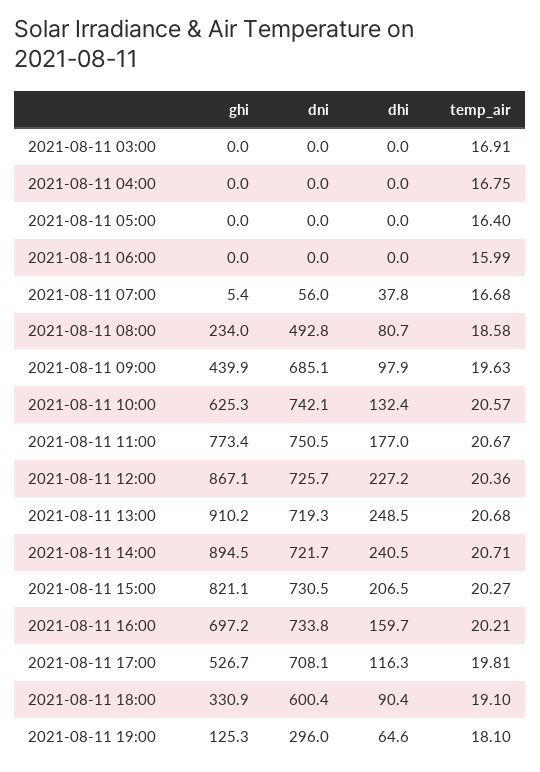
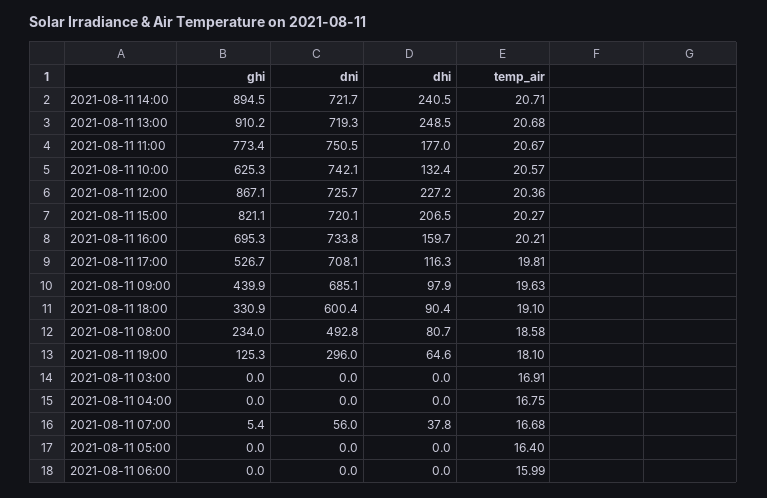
  {
    "ghi": {
      "2021-08-11 03:00": 0,
      "2021-08-11 04:00": 0,
      "2021-08-11 05:00": 0,
      "2021-08-11 06:00": 0,
      "2021-08-11 07:00": 5.4,
      "2021-08-11 08:00": 234,
      "2021-08-11 09:00": 439.9,
      "2021-08-11 10:00": 625.3,
      "2021-08-11 11:00": 773.4,
      "2021-08-11 12:00": 867.1,
      "2021-08-11 13:00": 910.2,
      "2021-08-11 14:00": 894.5,
      "2021-08-11 15:00": 821.1,
-     "2021-08-11 16:00": 697.2,
+     "2021-08-11 16:00": 695.3,
      "2021-08-11 17:00": 526.7,
      "2021-08-11 18:00": 330.9,
      "2021-08-11 19:00": 125.3
    },
    "dni": {
      "2021-08-11 03:00": 0,
      "2021-08-11 04:00": 0,
      "2021-08-11 05:00": 0,
      "2021-08-11 06:00": 0,
      "2021-08-11 07:00": 56,
      "2021-08-11 08:00": 492.8,
      "2021-08-11 09:00": 685.1,
      "2021-08-11 10:00": 742.1,
      "2021-08-11 11:00": 750.5,
      "2021-08-11 12:00": 725.7,
      "2021-08-11 13:00": 719.3,
      "2021-08-11 14:00": 721.7,
-     "2021-08-11 15:00": 730.5,
+     "2021-08-11 15:00": 720.1,
      "2021-08-11 16:00": 733.8,
      "2021-08-11 17:00": 708.1,
      "2021-08-11 18:00": 600.4,
      "2021-08-11 19:00": 296
    },
    "dhi": {
      "2021-08-11 03:00": 0,
      "2021-08-11 04:00": 0,
      "2021-08-11 05:00": 0,
      "2021-08-11 06:00": 0,
      "2021-08-11 07:00": 37.8,
      "2021-08-11 08:00": 80.7,
      "2021-08-11 09:00": 97.9,
      "2021-08-11 10:00": 132.4,
      "2021-08-11 11:00": 177,
      "2021-08-11 12:00": 227.2,
      "2021-08-11 13:00": 248.5,
      "2021-08-11 14:00": 240.5,
      "2021-08-11 15:00": 206.5,
      "2021-08-11 16:00": 159.7,
      "2021-08-11 17:00": 116.3,
      "2021-08-11 18:00": 90.4,
      "2021-08-11 19:00": 64.6
    },
    "temp_air": {
      "2021-08-11 03:00": 16.91,
      "2021-08-11 04:00": 16.75,
      "2021-08-11 05:00": 16.4,
      "2021-08-11 06:00": 15.99,
      "2021-08-11 07:00": 16.68,
      "2021-08-11 08:00": 18.58,
      "2021-08-11 09:00": 19.63,
      "2021-08-11 10:00": 20.57,
      "2021-08-11 11:00": 20.67,
      "2021-08-11 12:00": 20.36,
      "2021-08-11 13:00": 20.68,
      "2021-08-11 14:00": 20.71,
      "2021-08-11 15:00": 20.27,
      "2021-08-11 16:00": 20.21,
      "2021-08-11 17:00": 19.81,
      "2021-08-11 18:00": 19.1,
      "2021-08-11 19:00": 18.1
    }
  }

